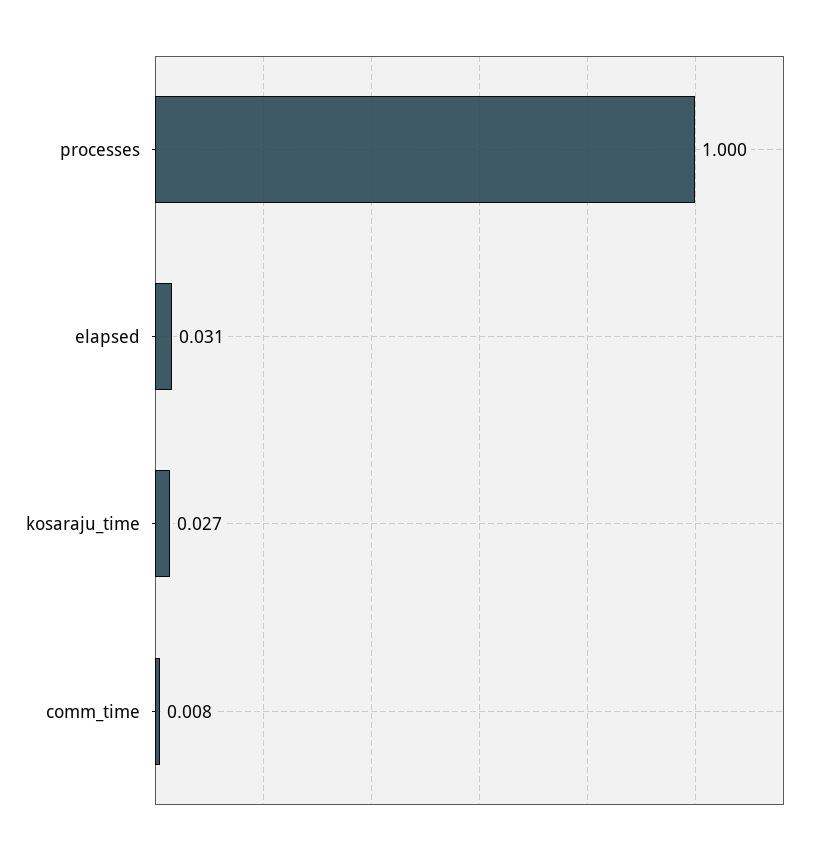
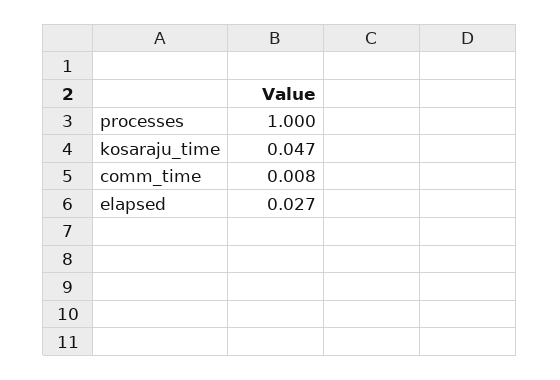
  {
    "processes": 1,
-   "elapsed": 0.031,
+   "elapsed": 0.027,
-   "kosaraju_time": 0.027,
+   "kosaraju_time": 0.047,
    "comm_time": 0.008
  }

